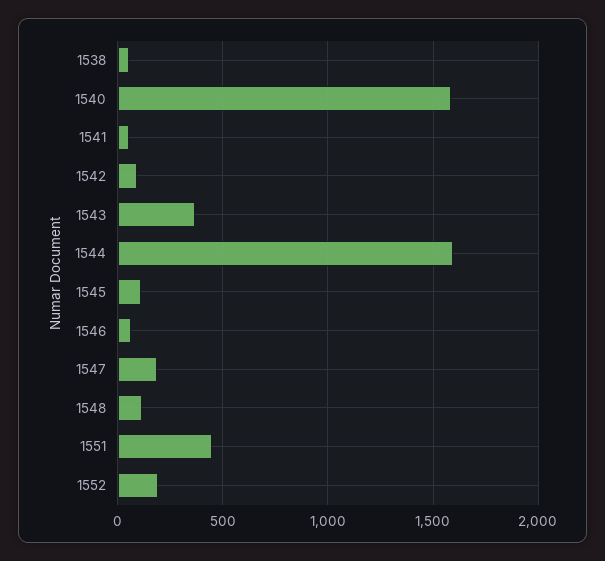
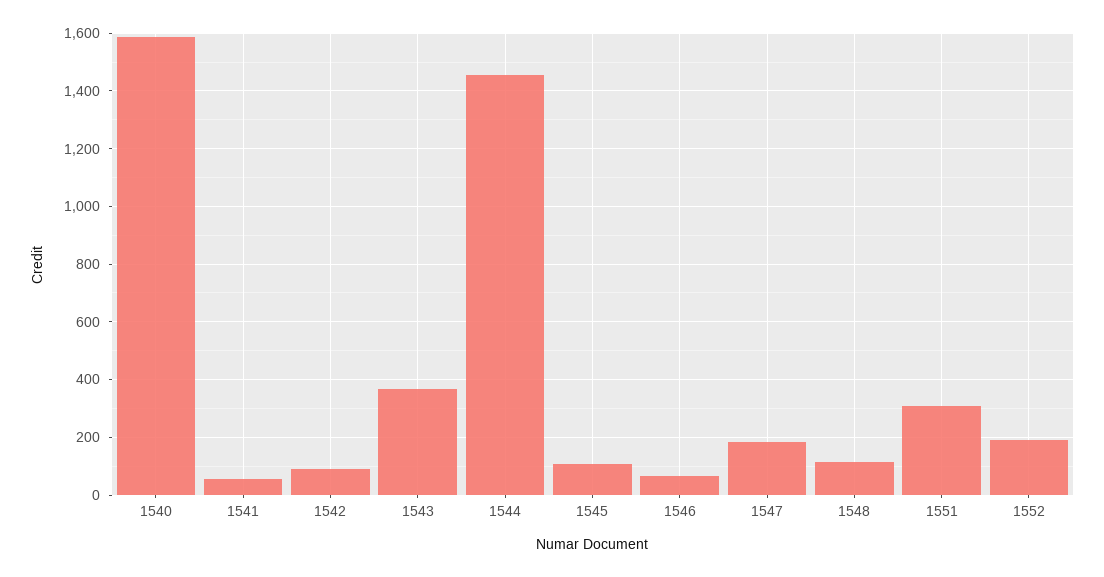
  {
-   "1538": 50,
    "1540": 1575,
    "1541": 50,
    "1542": 100,
    "1543": 375,
-   "1544": 1600,
+   "1544": 1450,
    "1545": 100,
    "1546": 75,
    "1547": 175,
    "1548": 125,
-   "1551": 450,
+   "1551": 300,
    "1552": 200
  }

